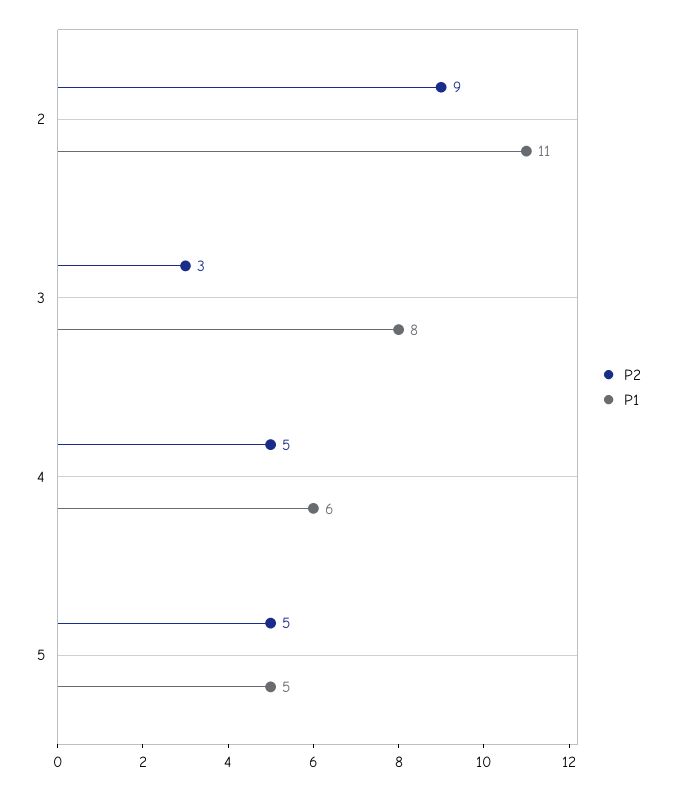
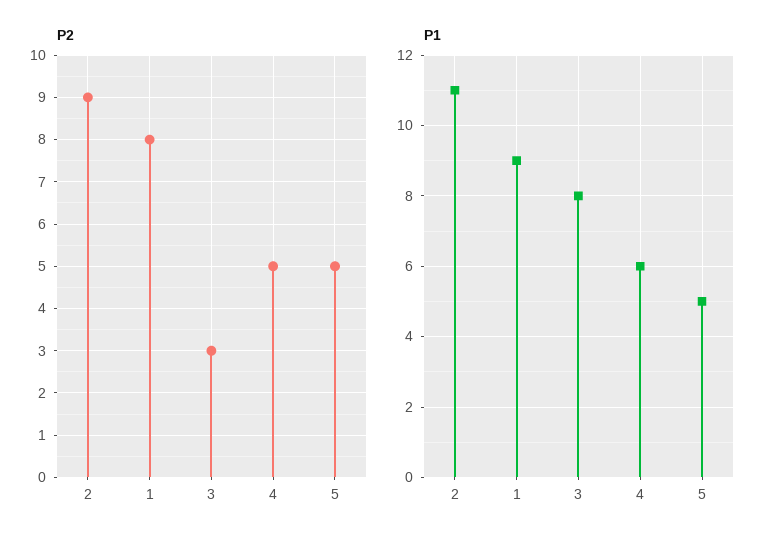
  {
    "P2": {
      "2": 9,
      "3": 3,
      "4": 5,
-     "5": 5
+     "5": 5,
+     "1": 8
    },
    "P1": {
      "2": 11,
      "3": 8,
      "4": 6,
-     "5": 5
+     "5": 5,
+     "1": 9
    }
  }

